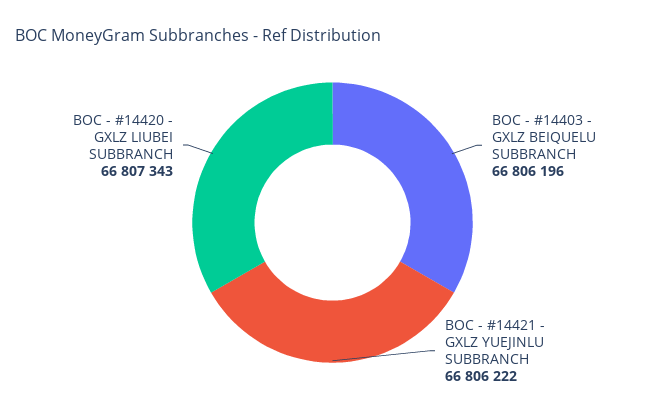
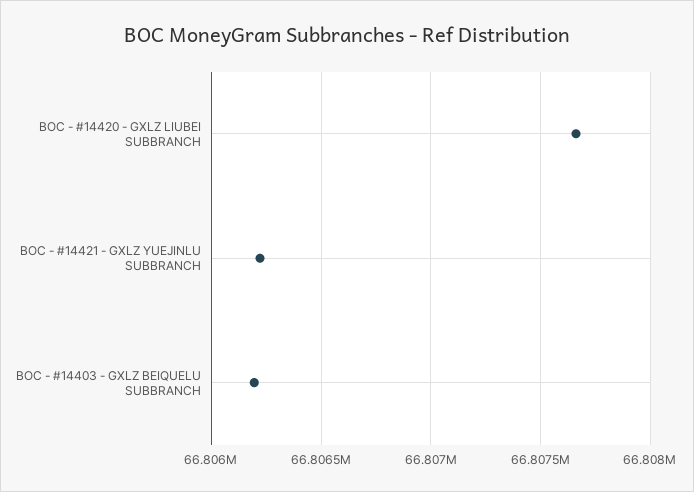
  {
    "BOC - #14403 - GXLZ BEIQUELU SUBBRANCH": 66806196,
    "BOC - #14421 - GXLZ YUEJINLU SUBBRANCH": 66806222,
-   "BOC - #14420 - GXLZ LIUBEI SUBBRANCH": 66807343
+   "BOC - #14420 - GXLZ LIUBEI SUBBRANCH": 66807650
  }

